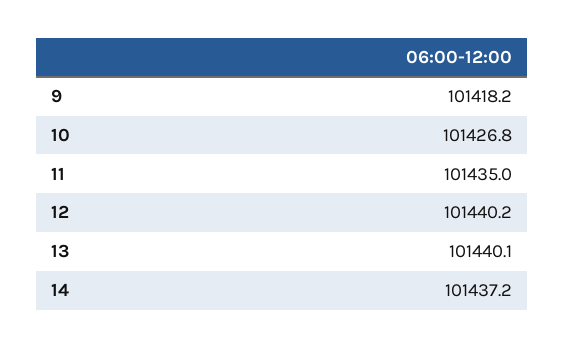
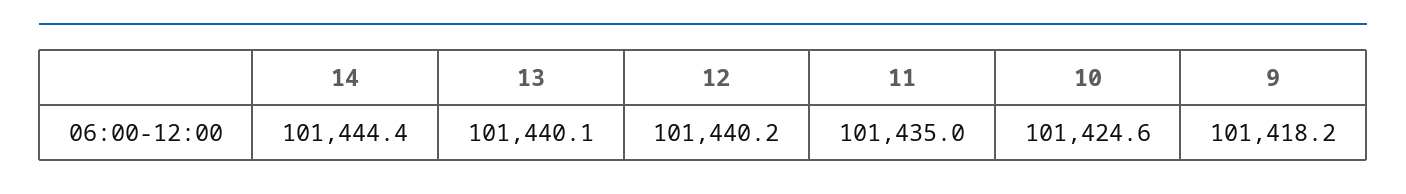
  {
    "9": 101418.2,
-   "10": 101426.8,
+   "10": 101424.6,
    "11": 101435,
    "12": 101440.2,
    "13": 101440.1,
-   "14": 101437.2
+   "14": 101444.4
  }

